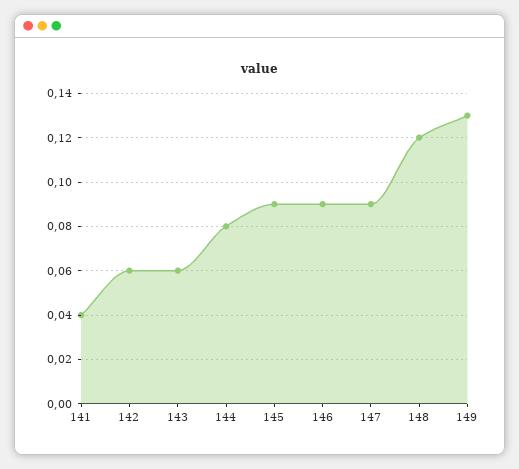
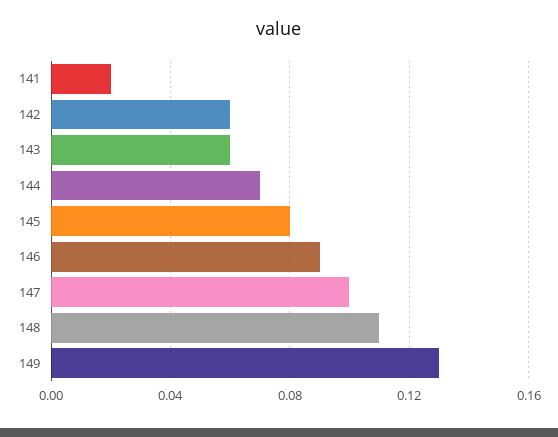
  {
-   "141": 0.04,
+   "141": 0.02,
    "142": 0.06,
    "143": 0.06,
-   "144": 0.08,
+   "144": 0.07,
-   "145": 0.09,
+   "145": 0.08,
    "146": 0.09,
-   "147": 0.09,
+   "147": 0.1,
-   "148": 0.12,
+   "148": 0.11,
    "149": 0.13
  }

